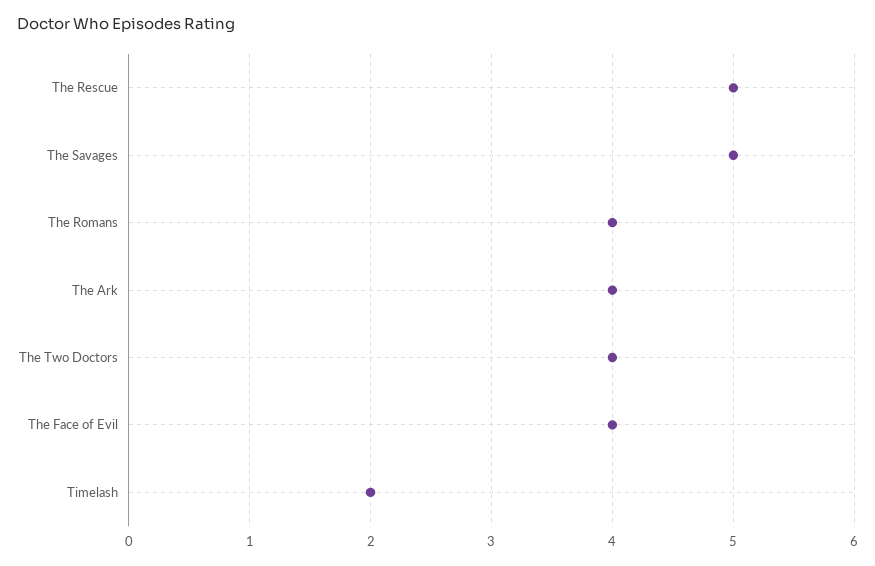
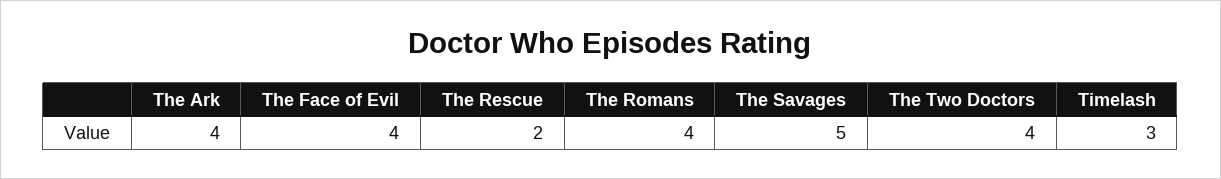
  {
-   "The Rescue": 5,
+   "The Rescue": 2,
    "The Savages": 5,
    "The Romans": 4,
    "The Ark": 4,
    "The Two Doctors": 4,
    "The Face of Evil": 4,
-   "Timelash": 2
+   "Timelash": 3
  }

